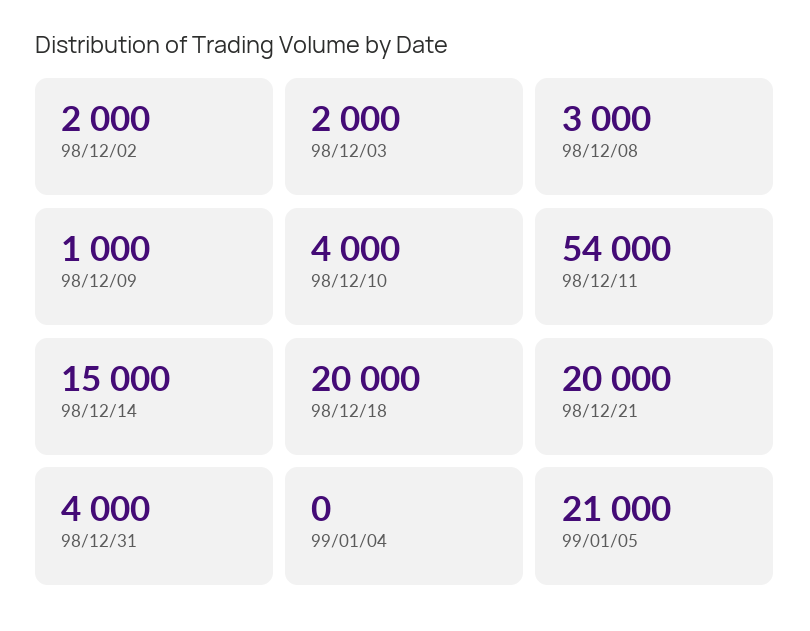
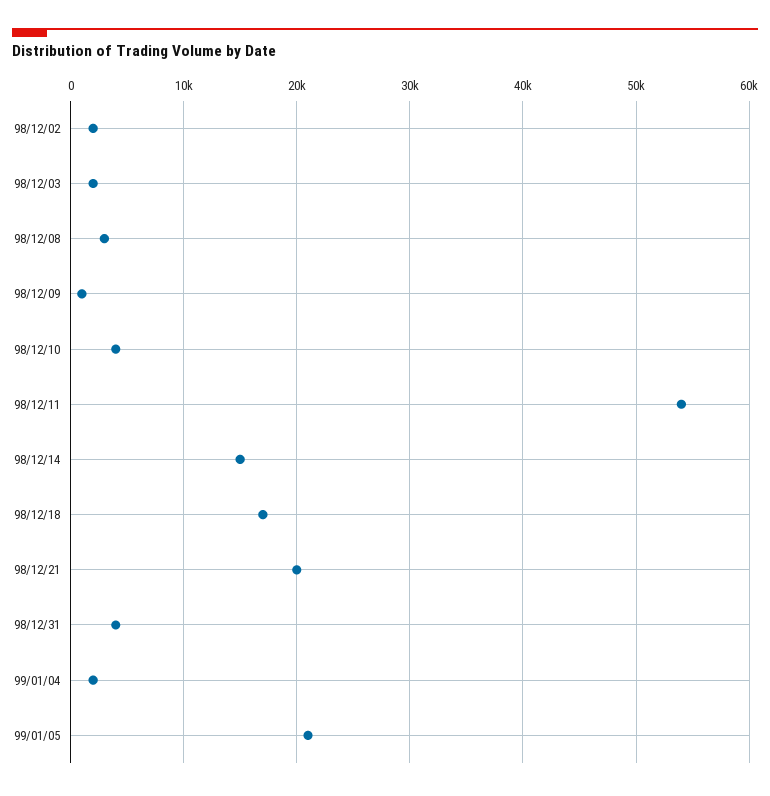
  {
    "98/12/02": 2000,
    "98/12/03": 2000,
    "98/12/08": 3000,
    "98/12/09": 1000,
    "98/12/10": 4000,
    "98/12/11": 54000,
    "98/12/14": 15000,
-   "98/12/18": 20000,
+   "98/12/18": 17000,
    "98/12/21": 20000,
    "98/12/31": 4000,
-   "99/01/04": 0,
+   "99/01/04": 2000,
    "99/01/05": 21000
  }

